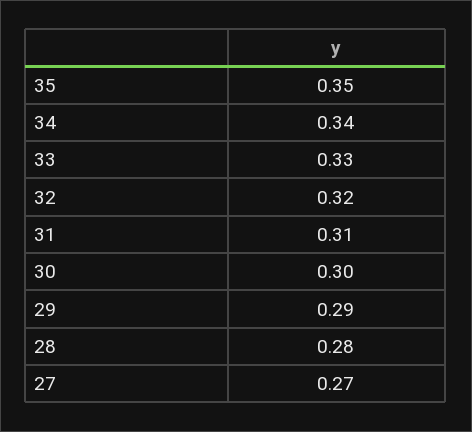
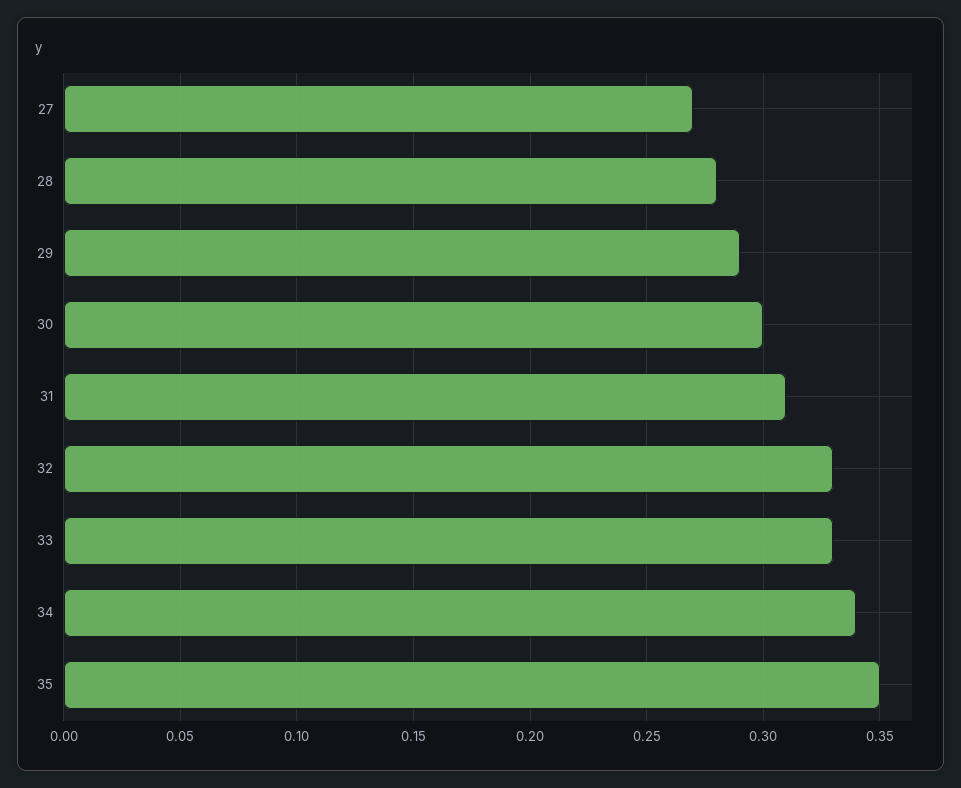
  {
    "35": 0.35,
    "34": 0.34,
    "33": 0.33,
-   "32": 0.32,
+   "32": 0.33,
    "31": 0.31,
    "30": 0.3,
    "29": 0.29,
    "28": 0.28,
    "27": 0.27
  }

